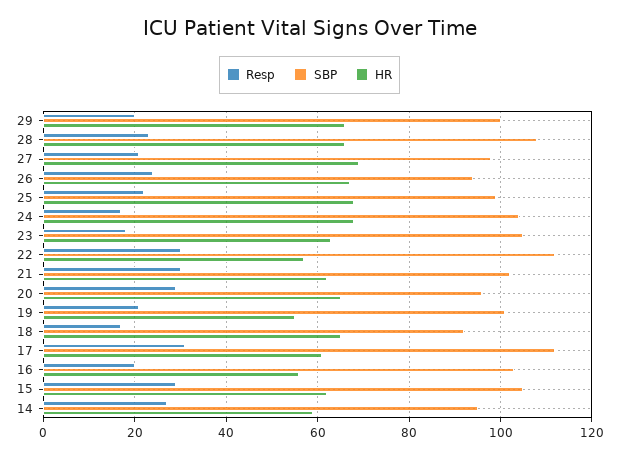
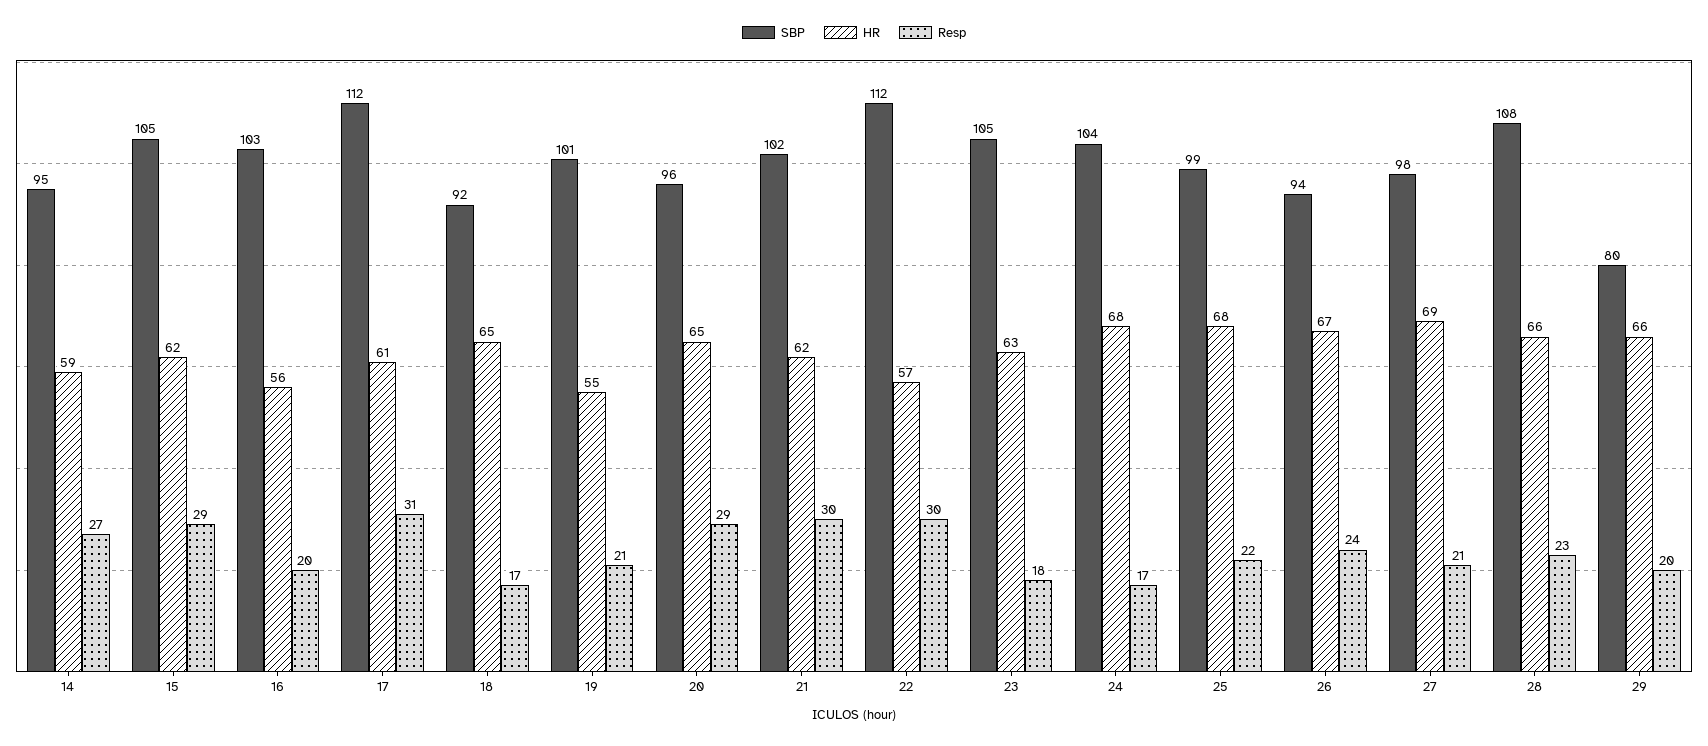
  {
    "Resp": {
      "29": 20,
      "28": 23,
      "27": 21,
      "26": 24,
      "25": 22,
      "24": 17,
      "23": 18,
      "22": 30,
      "21": 30,
      "20": 29,
      "19": 21,
      "18": 17,
      "17": 31,
      "16": 20,
      "15": 29,
      "14": 27
    },
    "SBP": {
-     "29": 100,
+     "29": 80,
      "28": 108,
      "27": 98,
      "26": 94,
      "25": 99,
      "24": 104,
      "23": 105,
      "22": 112,
      "21": 102,
      "20": 96,
      "19": 101,
      "18": 92,
      "17": 112,
      "16": 103,
      "15": 105,
      "14": 95
    },
    "HR": {
      "29": 66,
      "28": 66,
      "27": 69,
      "26": 67,
      "25": 68,
      "24": 68,
      "23": 63,
      "22": 57,
      "21": 62,
      "20": 65,
      "19": 55,
      "18": 65,
      "17": 61,
      "16": 56,
      "15": 62,
      "14": 59
    }
  }

